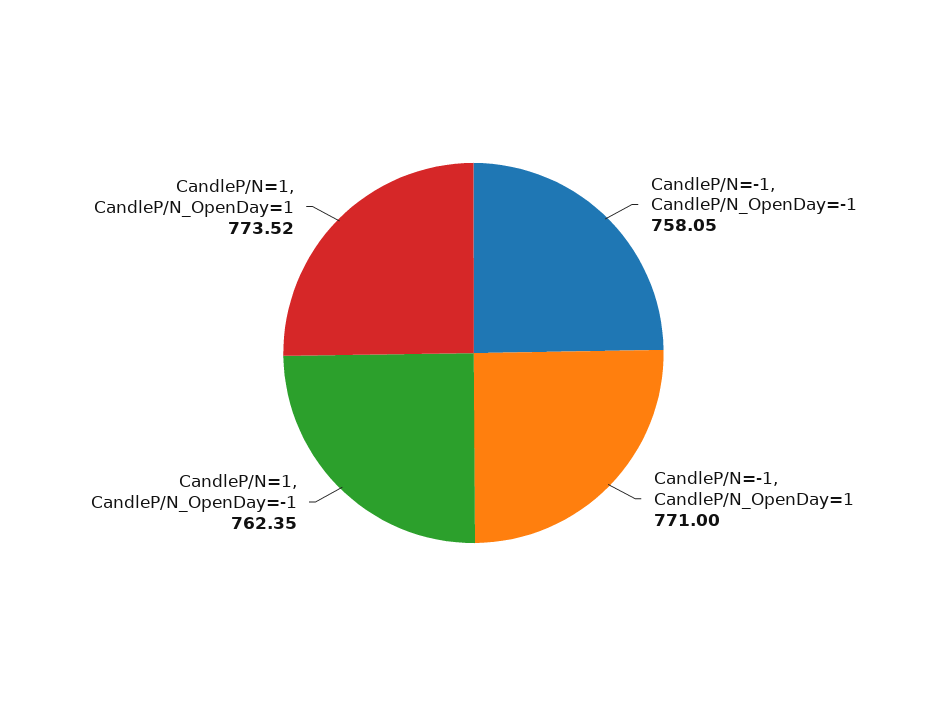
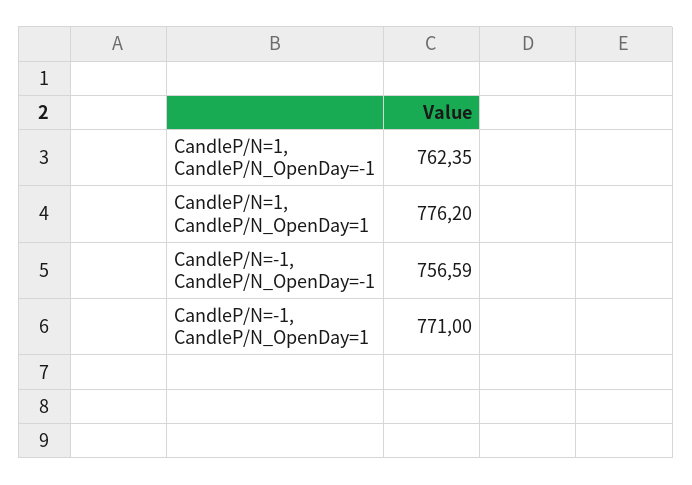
  {
-   "CandleP/N=-1, CandleP/N_OpenDay=-1": 758.05,
+   "CandleP/N=-1, CandleP/N_OpenDay=-1": 756.59,
    "CandleP/N=-1, CandleP/N_OpenDay=1": 771,
    "CandleP/N=1, CandleP/N_OpenDay=-1": 762.35,
-   "CandleP/N=1, CandleP/N_OpenDay=1": 773.52
+   "CandleP/N=1, CandleP/N_OpenDay=1": 776.2
  }

